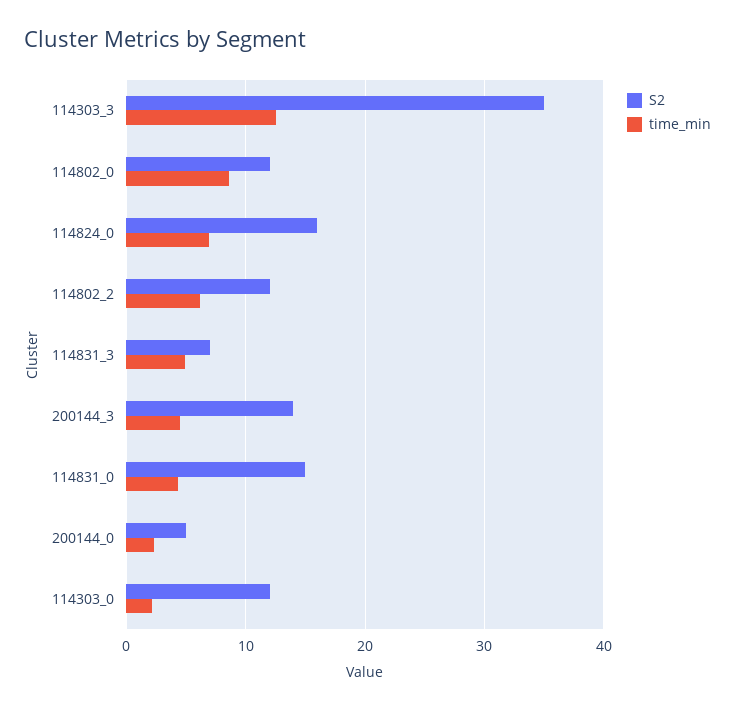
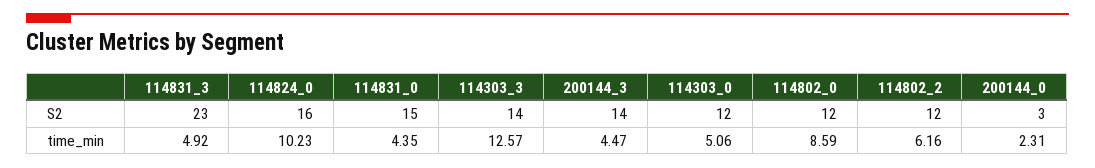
  {
    "S2": {
-     "114303_3": 35,
+     "114303_3": 14,
      "114802_0": 12,
      "114824_0": 16,
      "114802_2": 12,
-     "114831_3": 7,
+     "114831_3": 23,
      "200144_3": 14,
      "114831_0": 15,
-     "200144_0": 5,
+     "200144_0": 3,
      "114303_0": 12
    },
    "time_min": {
      "114303_3": 12.57,
      "114802_0": 8.59,
-     "114824_0": 7,
+     "114824_0": 10.23,
      "114802_2": 6.16,
      "114831_3": 4.92,
      "200144_3": 4.47,
      "114831_0": 4.35,
      "200144_0": 2.31,
-     "114303_0": 2
+     "114303_0": 5.06
    }
  }

